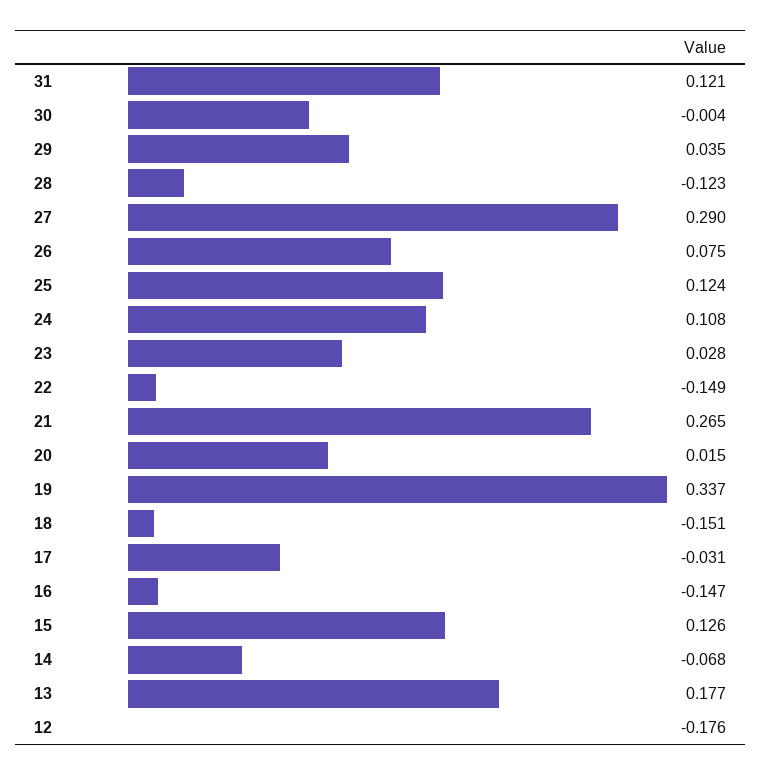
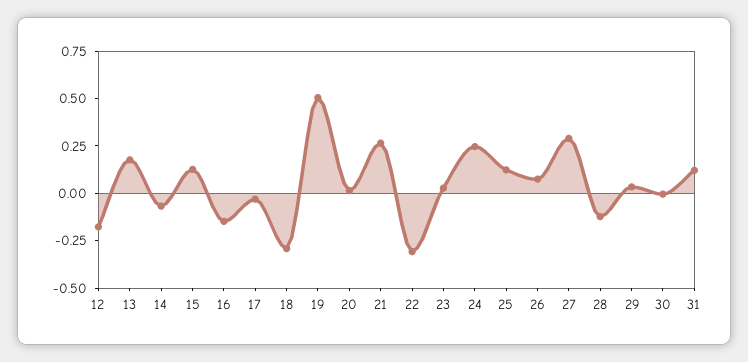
  {
    "31": 0.121,
    "30": -0.004,
    "29": 0.035,
    "28": -0.123,
    "27": 0.29,
    "26": 0.075,
    "25": 0.124,
-   "24": 0.108,
+   "24": 0.25,
    "23": 0.028,
-   "22": -0.149,
+   "22": -0.3,
    "21": 0.265,
    "20": 0.015,
-   "19": 0.337,
+   "19": 0.5,
-   "18": -0.151,
+   "18": -0.3,
    "17": -0.031,
    "16": -0.147,
    "15": 0.126,
    "14": -0.068,
    "13": 0.177,
    "12": -0.176
  }

